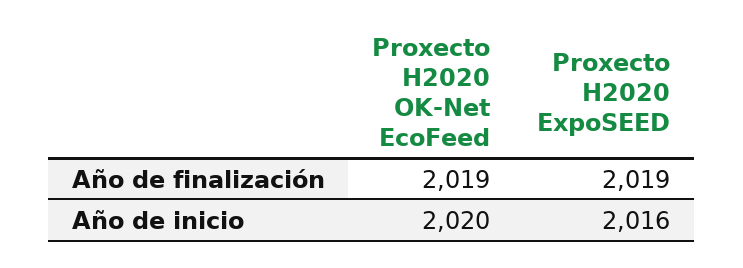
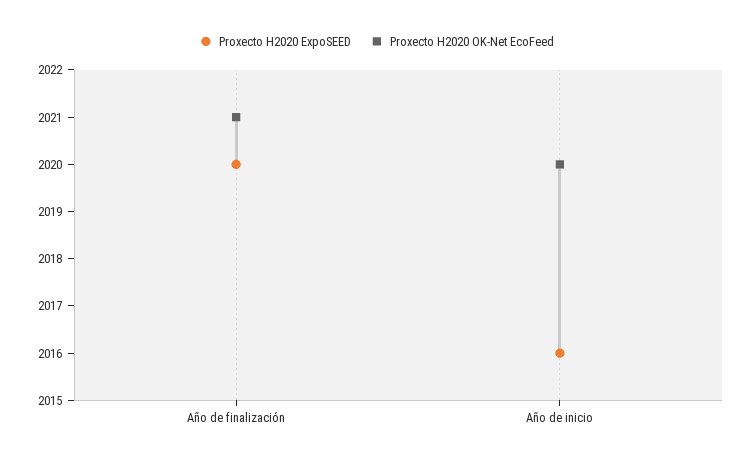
  {
    "Proxecto H2020 OK-Net EcoFeed": {
-     "Año de finalización": 2019,
+     "Año de finalización": 2021,
      "Año de inicio": 2020
    },
    "Proxecto H2020 ExpoSEED": {
-     "Año de finalización": 2019,
+     "Año de finalización": 2020,
      "Año de inicio": 2016
    }
  }

